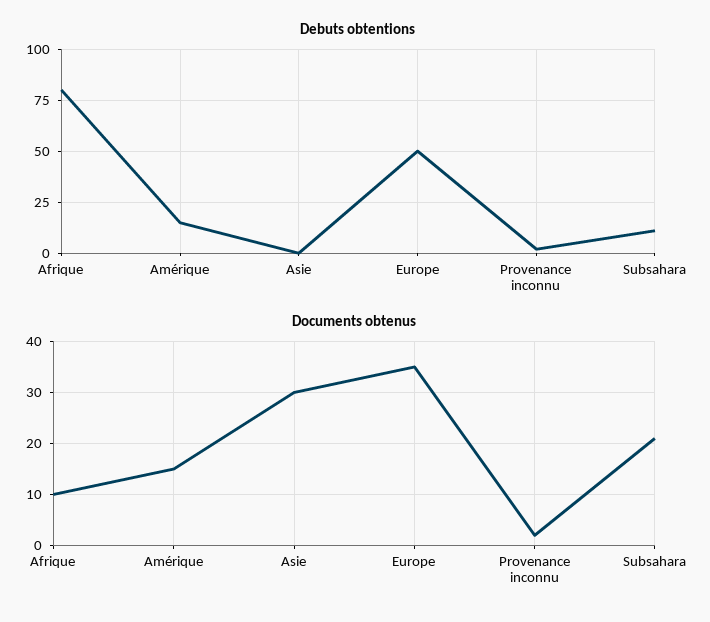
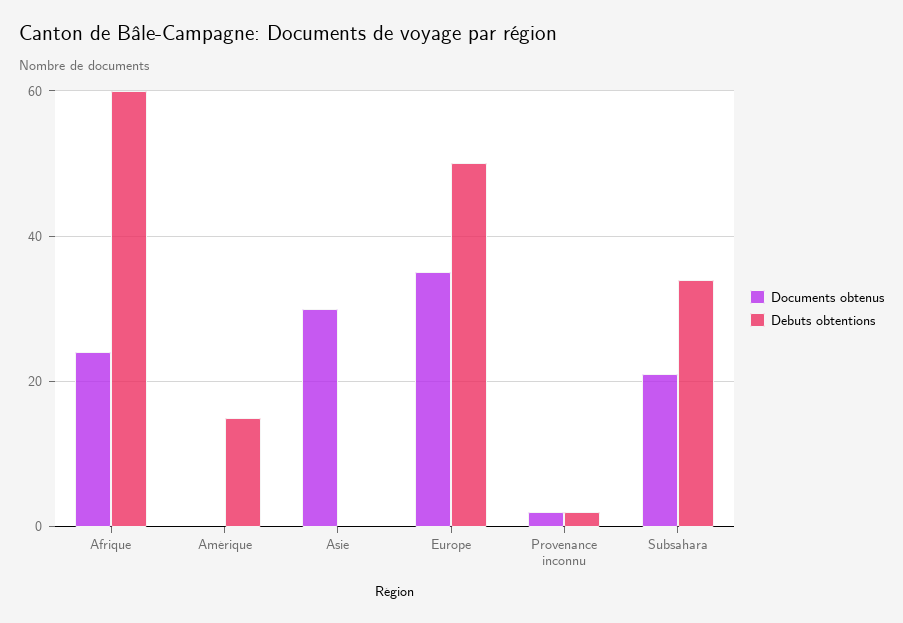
  {
    "Debuts obtentions": {
-     "Afrique": 80,
+     "Afrique": 60,
      "Amérique": 15,
      "Asie": 0,
      "Europe": 50,
      "Provenance inconnu": 0,
-     "Subsahara": 10
+     "Subsahara": 35
    },
    "Documents obtenus": {
-     "Afrique": 10,
+     "Afrique": 25,
-     "Amérique": 15,
+     "Amérique": 0,
      "Asie": 30,
      "Europe": 35,
      "Provenance inconnu": 0,
      "Subsahara": 20
    }
  }

